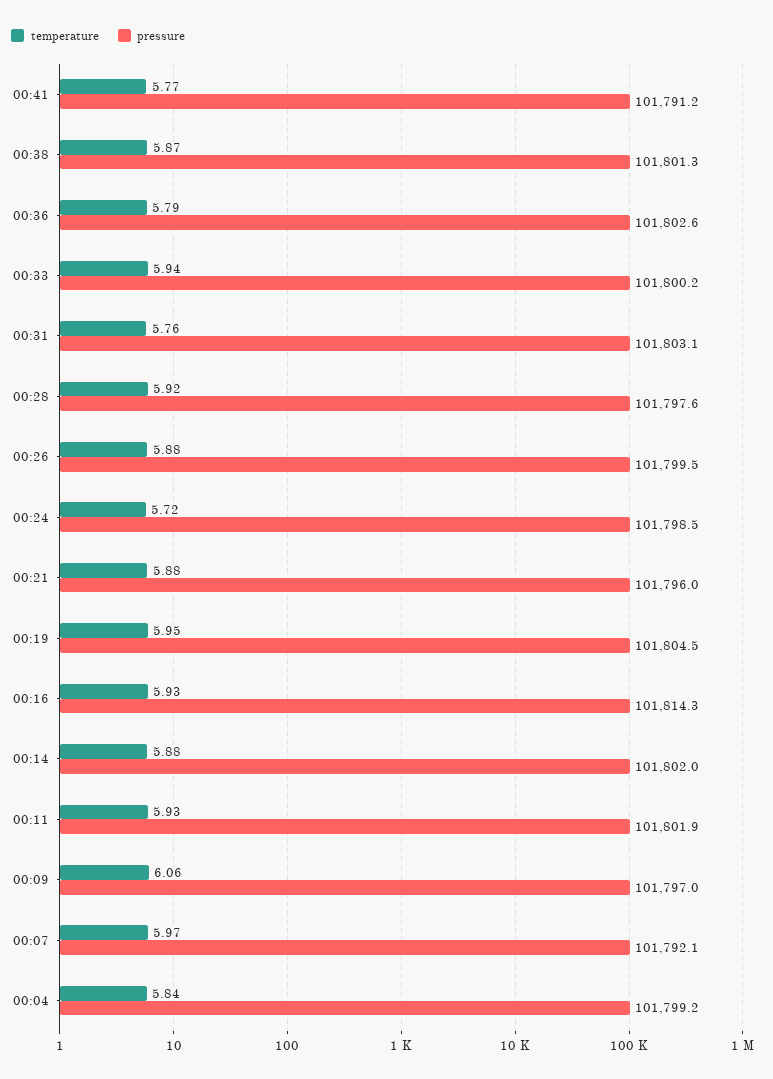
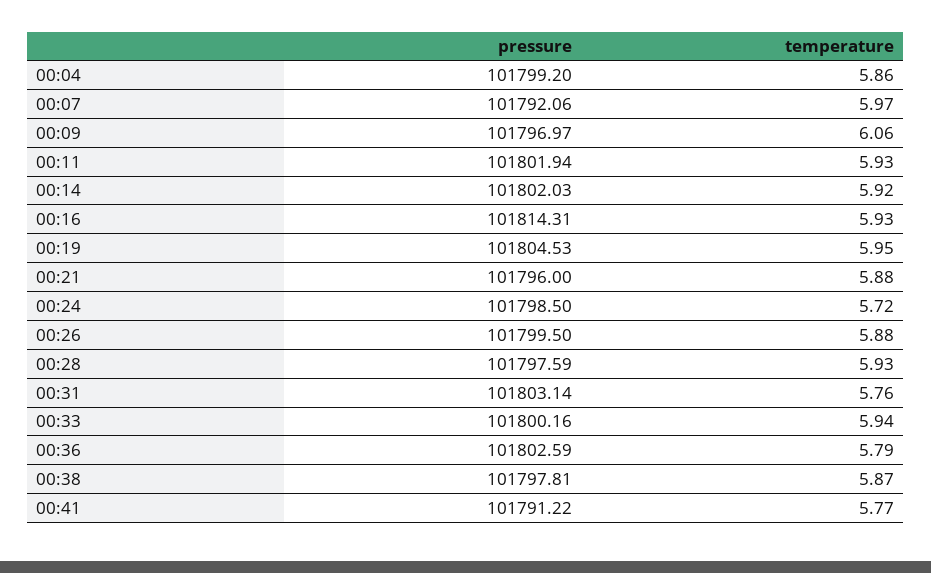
  {
    "temperature": {
      "00:41": 5.77,
      "00:38": 5.87,
      "00:36": 5.79,
      "00:33": 5.94,
      "00:31": 5.76,
-     "00:28": 5.92,
+     "00:28": 5.93,
      "00:26": 5.88,
      "00:24": 5.72,
      "00:21": 5.88,
      "00:19": 5.95,
      "00:16": 5.93,
-     "00:14": 5.88,
+     "00:14": 5.92,
      "00:11": 5.93,
      "00:09": 6.06,
      "00:07": 5.97,
-     "00:04": 5.84
+     "00:04": 5.86
    },
    "pressure": {
      "00:41": 101791.22,
-     "00:38": 101801.3,
+     "00:38": 101797.81,
      "00:36": 101802.59,
      "00:33": 101800.16,
      "00:31": 101803.14,
      "00:28": 101797.59,
      "00:26": 101799.5,
      "00:24": 101798.5,
      "00:21": 101796,
      "00:19": 101804.53,
      "00:16": 101814.31,
      "00:14": 101802.03,
      "00:11": 101801.94,
      "00:09": 101796.97,
      "00:07": 101792.06,
      "00:04": 101799.2
    }
  }

